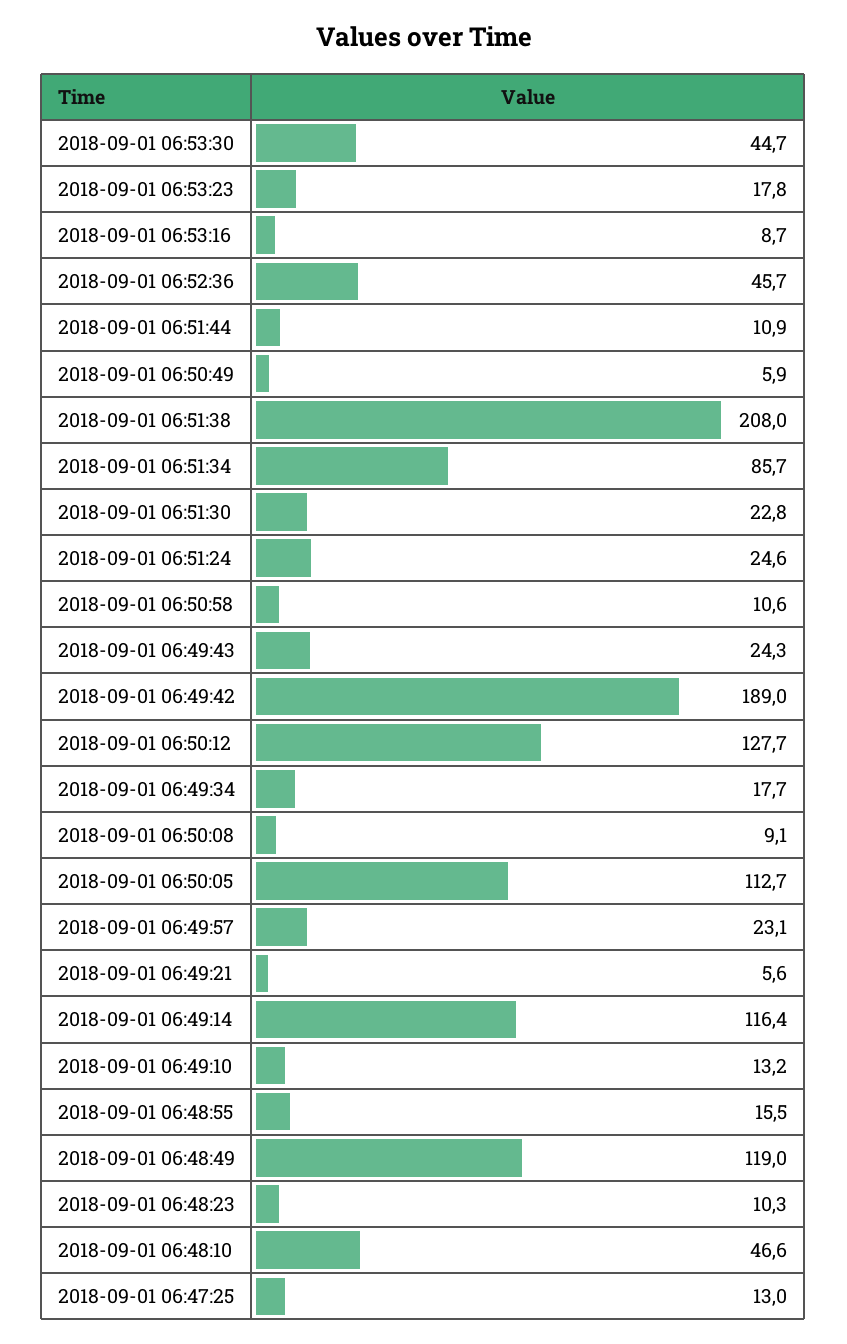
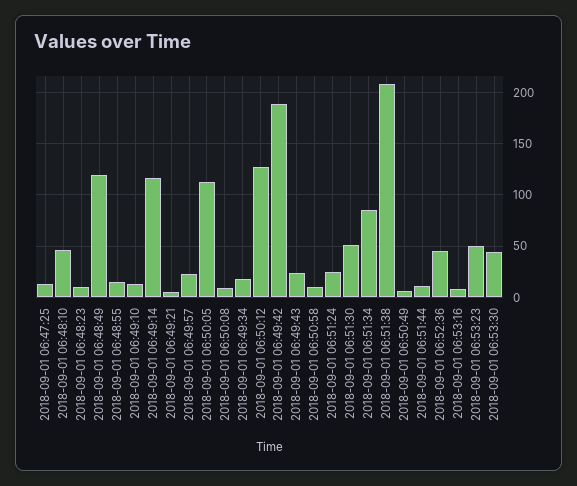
  {
    "2018-09-01 06:53:30": 44.7,
-   "2018-09-01 06:53:23": 17.8,
+   "2018-09-01 06:53:23": 50,
    "2018-09-01 06:53:16": 8.7,
    "2018-09-01 06:52:36": 45.7,
    "2018-09-01 06:51:44": 10.9,
    "2018-09-01 06:50:49": 5.9,
    "2018-09-01 06:51:38": 208,
    "2018-09-01 06:51:34": 85.7,
-   "2018-09-01 06:51:30": 22.8,
+   "2018-09-01 06:51:30": 50,
    "2018-09-01 06:51:24": 24.6,
    "2018-09-01 06:50:58": 10.6,
    "2018-09-01 06:49:43": 24.3,
    "2018-09-01 06:49:42": 189,
    "2018-09-01 06:50:12": 127.7,
    "2018-09-01 06:49:34": 17.7,
    "2018-09-01 06:50:08": 9.1,
    "2018-09-01 06:50:05": 112.7,
    "2018-09-01 06:49:57": 23.1,
    "2018-09-01 06:49:21": 5.6,
    "2018-09-01 06:49:14": 116.4,
    "2018-09-01 06:49:10": 13.2,
    "2018-09-01 06:48:55": 15.5,
    "2018-09-01 06:48:49": 119,
    "2018-09-01 06:48:23": 10.3,
    "2018-09-01 06:48:10": 46.6,
    "2018-09-01 06:47:25": 13
  }

